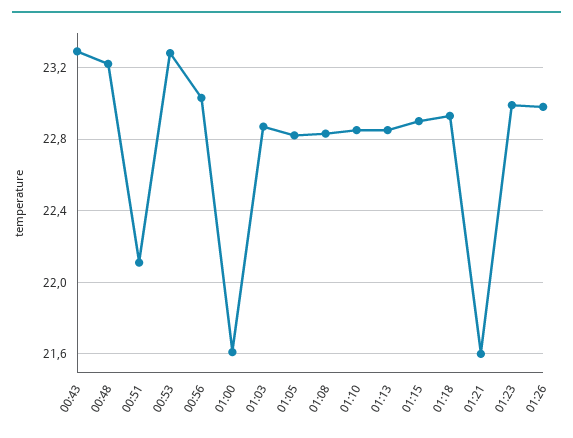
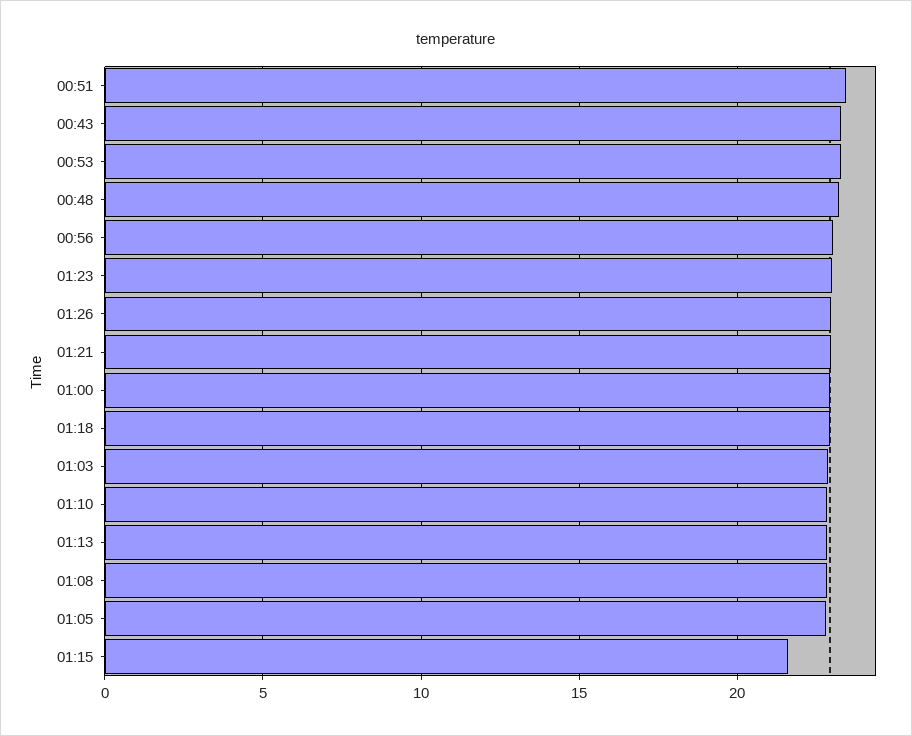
  {
    "00:43": 23.3,
    "00:48": 23.2,
-   "00:51": 22.1,
+   "00:51": 23.5,
    "00:53": 23.3,
    "00:56": 23.05,
-   "01:00": 21.6,
+   "01:00": 23,
    "01:03": 22.85,
    "01:05": 22.8,
    "01:08": 22.85,
    "01:10": 22.85,
    "01:13": 22.85,
-   "01:15": 22.9,
+   "01:15": 21.5,
    "01:18": 22.95,
-   "01:21": 21.6,
+   "01:21": 23,
    "01:23": 23,
    "01:26": 23
  }

